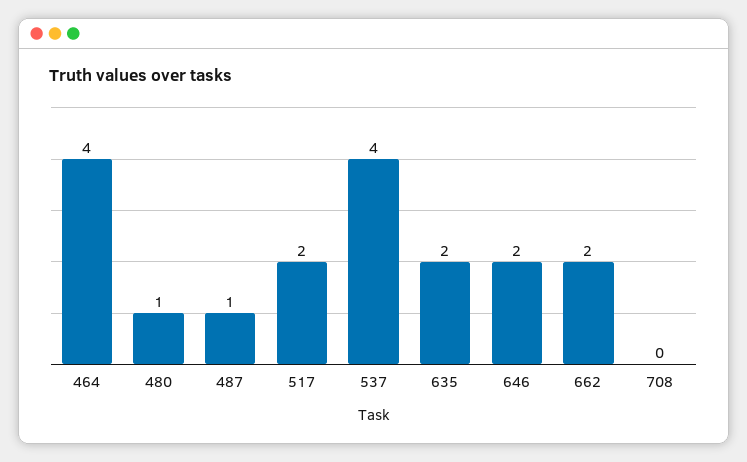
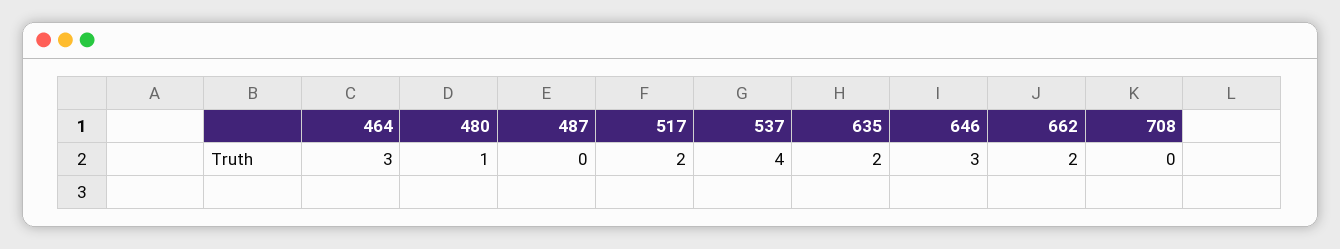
  {
-   "464": 4,
+   "464": 3,
    "480": 1,
-   "487": 1,
+   "487": 0,
    "517": 2,
    "537": 4,
    "635": 2,
-   "646": 2,
+   "646": 3,
    "662": 2,
    "708": 0
  }

